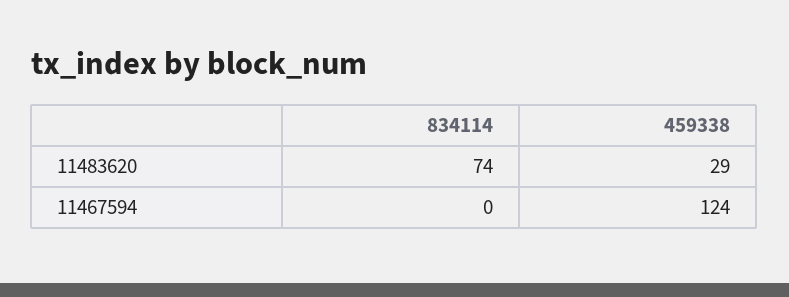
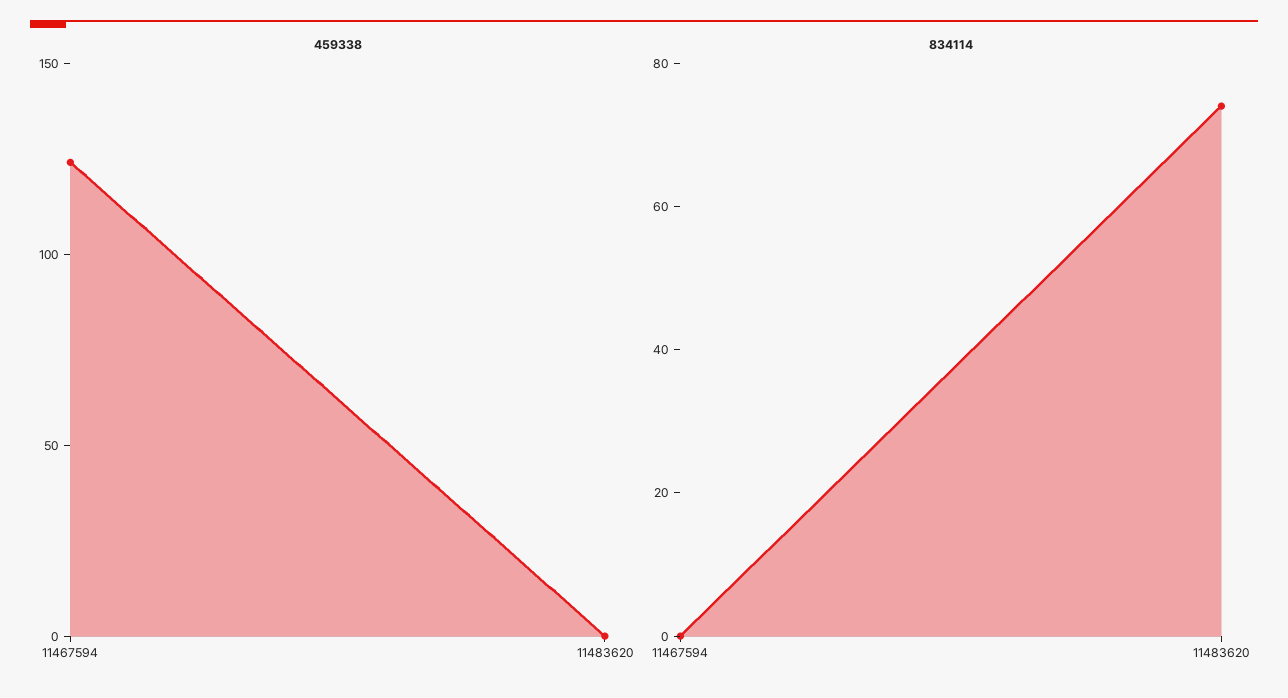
  {
    "834114": {
      "11483620": 74,
      "11467594": 0
    },
    "459338": {
-     "11483620": 29,
+     "11483620": 0,
      "11467594": 124
    }
  }

